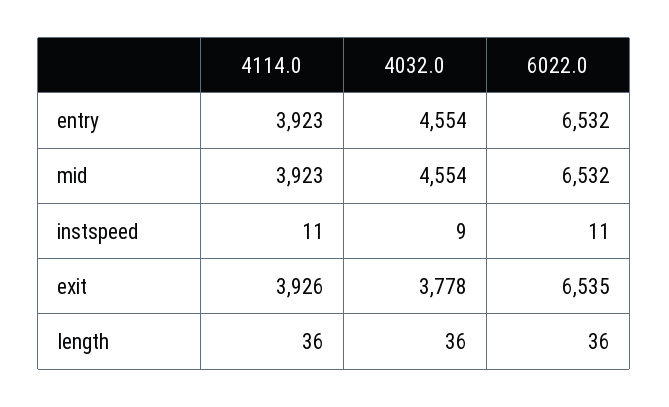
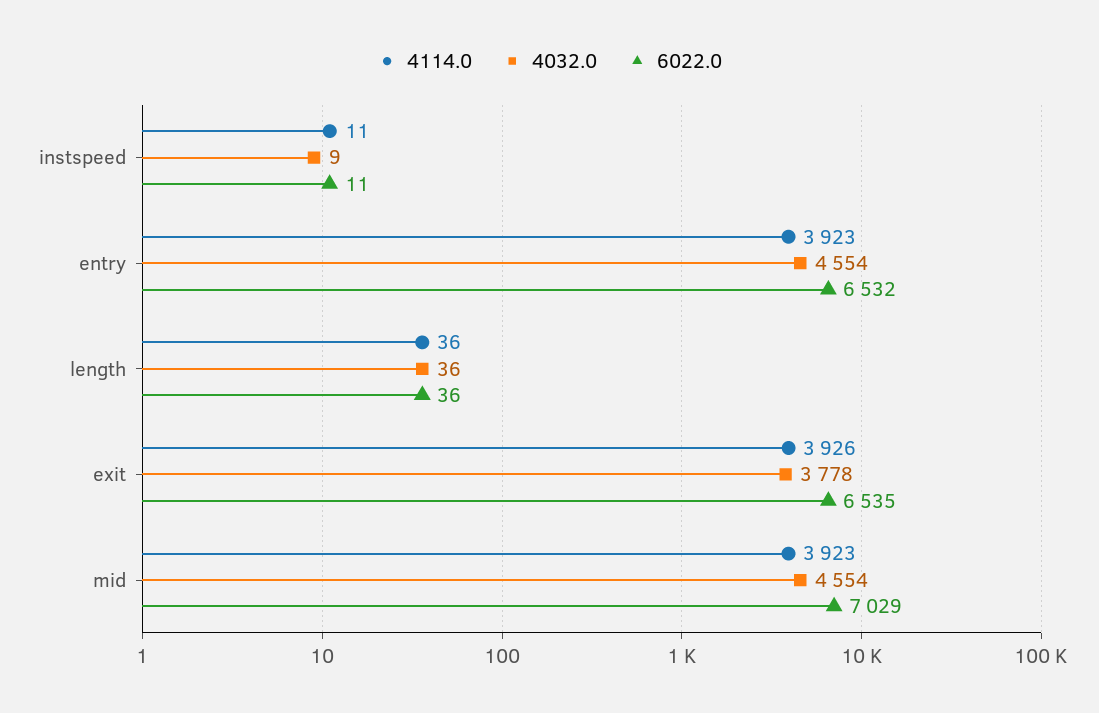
  {
    "4114.0": {
      "entry": 3923,
      "mid": 3923,
      "instspeed": 11,
      "exit": 3926,
      "length": 36
    },
    "4032.0": {
      "entry": 4554,
      "mid": 4554,
      "instspeed": 9,
      "exit": 3778,
      "length": 36
    },
    "6022.0": {
      "entry": 6532,
-     "mid": 6532,
+     "mid": 7029,
      "instspeed": 11,
      "exit": 6535,
      "length": 36
    }
  }

